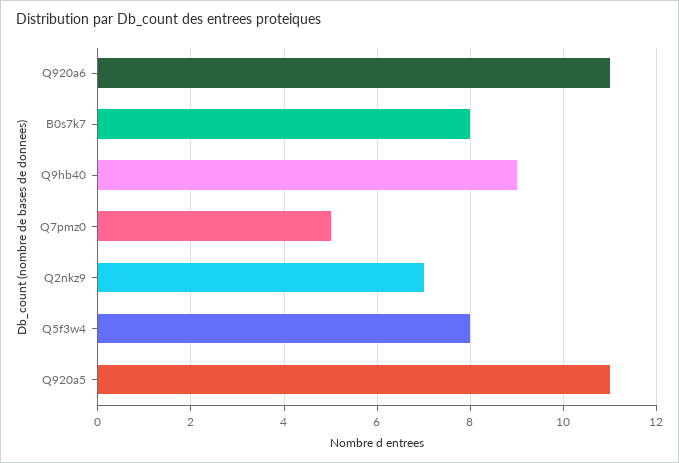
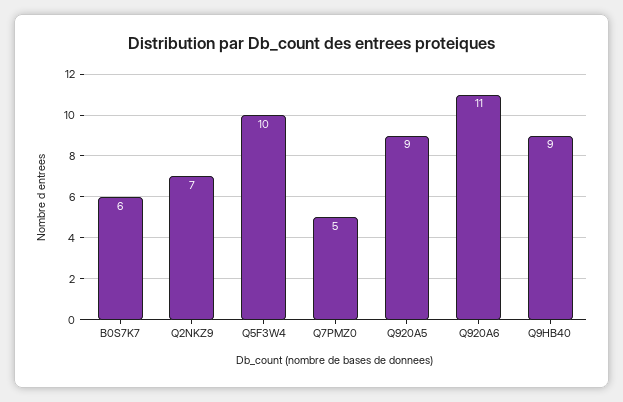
  {
    "Q920a6": 11,
-   "B0s7k7": 8,
+   "B0s7k7": 6,
    "Q9hb40": 9,
    "Q7pmz0": 5,
    "Q2nkz9": 7,
-   "Q5f3w4": 8,
+   "Q5f3w4": 10,
-   "Q920a5": 11
+   "Q920a5": 9
  }

